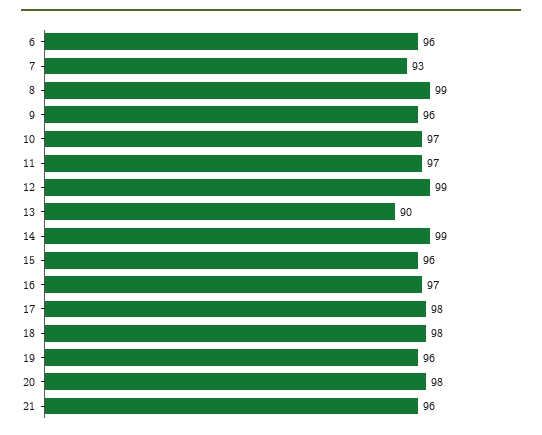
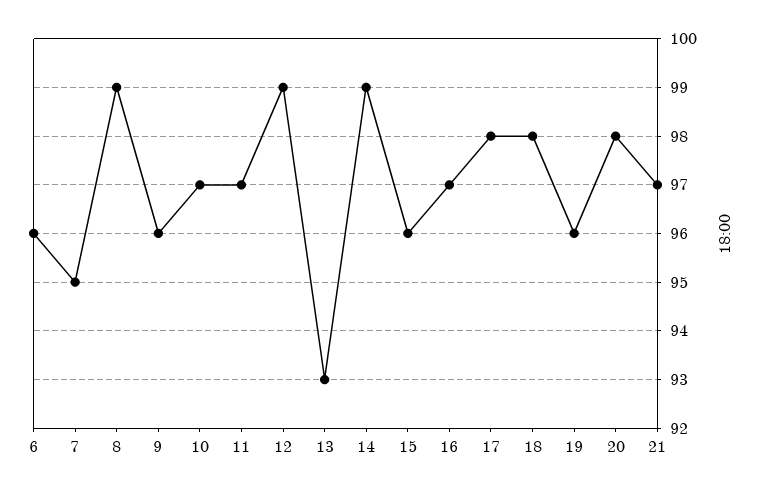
  {
    "6": 96,
-   "7": 93,
+   "7": 95,
    "8": 99,
    "9": 96,
    "10": 97,
    "11": 97,
    "12": 99,
-   "13": 90,
+   "13": 93,
    "14": 99,
    "15": 96,
    "16": 97,
    "17": 98,
    "18": 98,
    "19": 96,
    "20": 98,
-   "21": 96
+   "21": 97
  }

